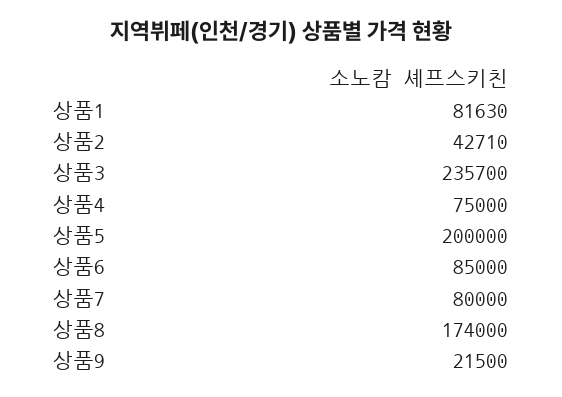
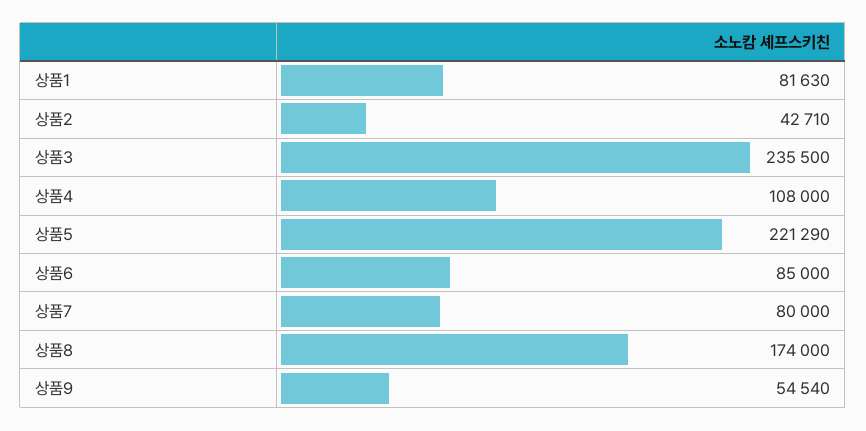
  {
    "상품1": 81630,
    "상품2": 42710,
-   "상품3": 235700,
+   "상품3": 235500,
-   "상품4": 75000,
+   "상품4": 108000,
-   "상품5": 200000,
+   "상품5": 221290,
    "상품6": 85000,
    "상품7": 80000,
    "상품8": 174000,
-   "상품9": 21500
+   "상품9": 54540
  }

